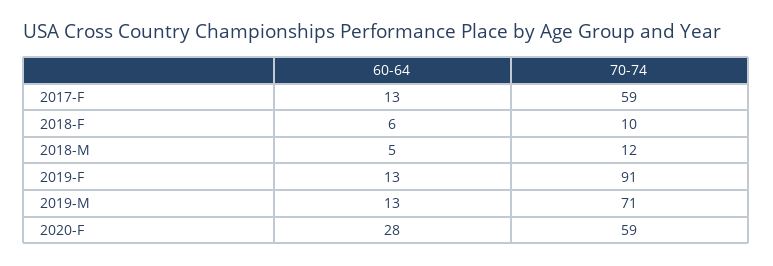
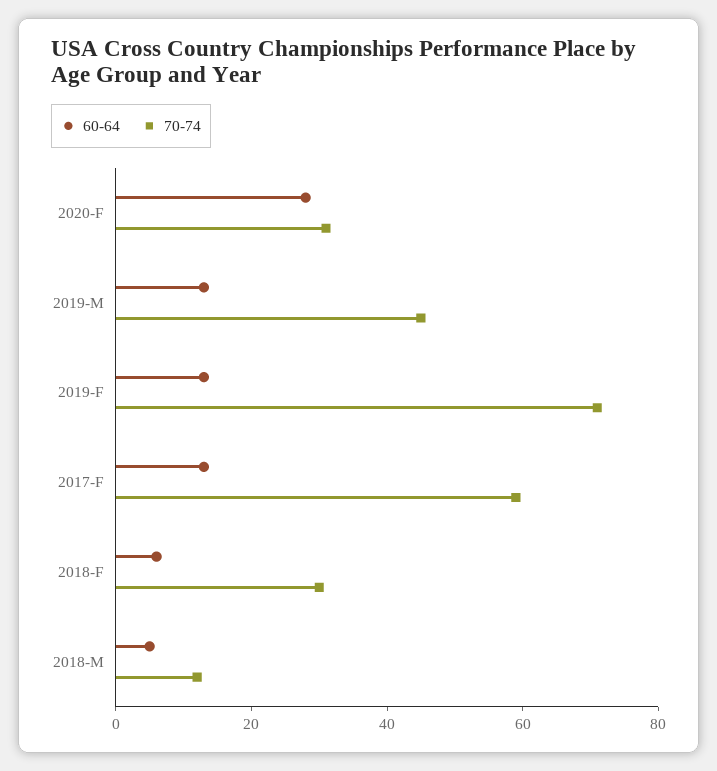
  {
    "60-64": {
      "2017-F": 13,
      "2018-F": 6,
      "2018-M": 5,
      "2019-F": 13,
      "2019-M": 13,
      "2020-F": 28
    },
    "70-74": {
      "2017-F": 59,
-     "2018-F": 10,
+     "2018-F": 30,
      "2018-M": 12,
-     "2019-F": 91,
+     "2019-F": 70,
-     "2019-M": 71,
+     "2019-M": 45,
-     "2020-F": 59
+     "2020-F": 30
    }
  }

